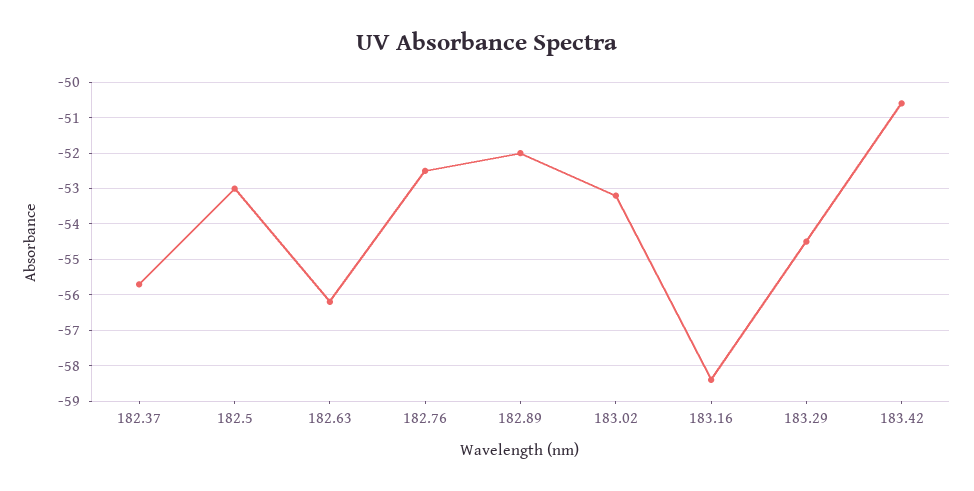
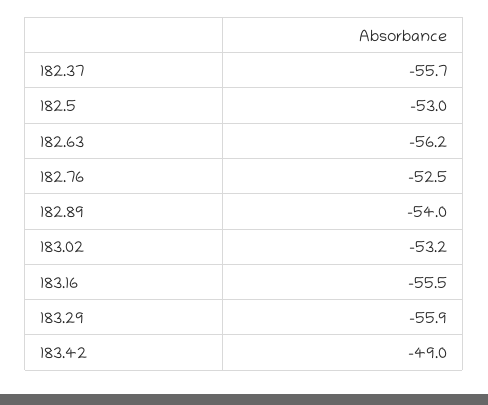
  {
    "182.37": -55.7,
    "182.5": -53,
    "182.63": -56.2,
    "182.76": -52.5,
-   "182.89": -52,
+   "182.89": -54,
    "183.02": -53.2,
-   "183.16": -58.5,
+   "183.16": -55.5,
-   "183.29": -54.5,
+   "183.29": -55.9,
-   "183.42": -50.5
+   "183.42": -49
  }

